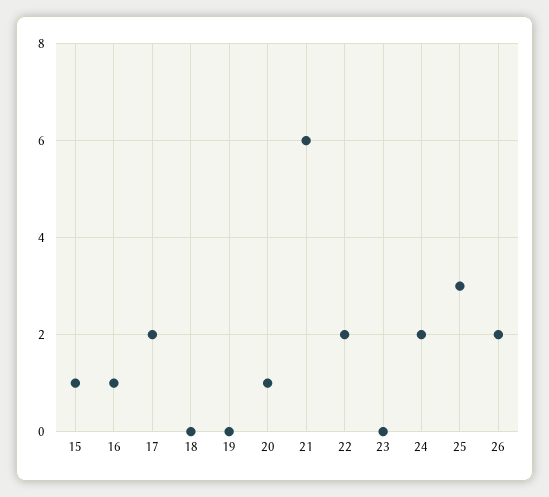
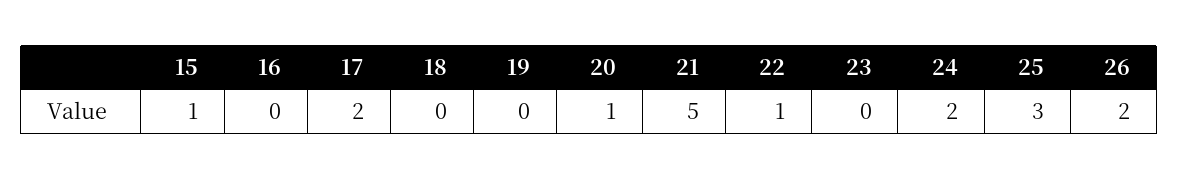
  {
    "15": 1,
-   "16": 1,
+   "16": 0,
    "17": 2,
    "18": 0,
    "19": 0,
    "20": 1,
-   "21": 6,
+   "21": 5,
-   "22": 2,
+   "22": 1,
    "23": 0,
    "24": 2,
    "25": 3,
    "26": 2
  }

